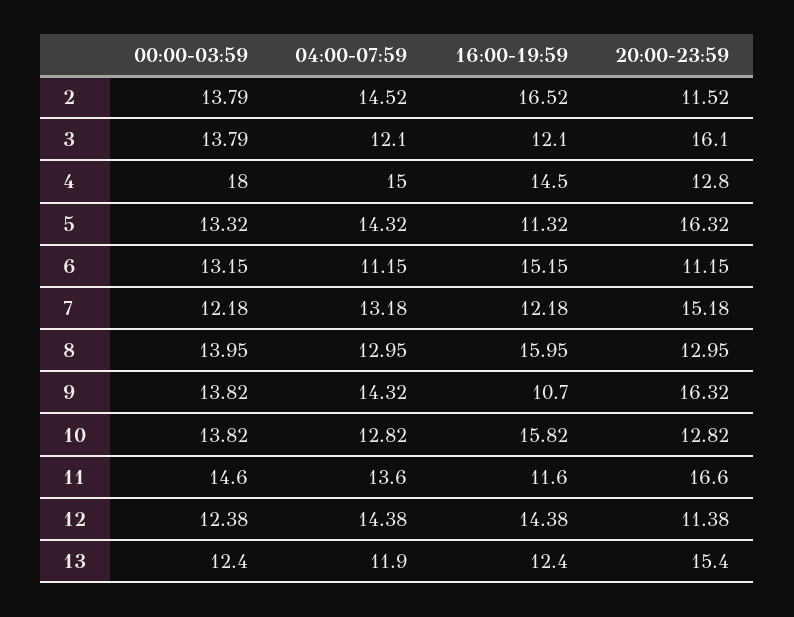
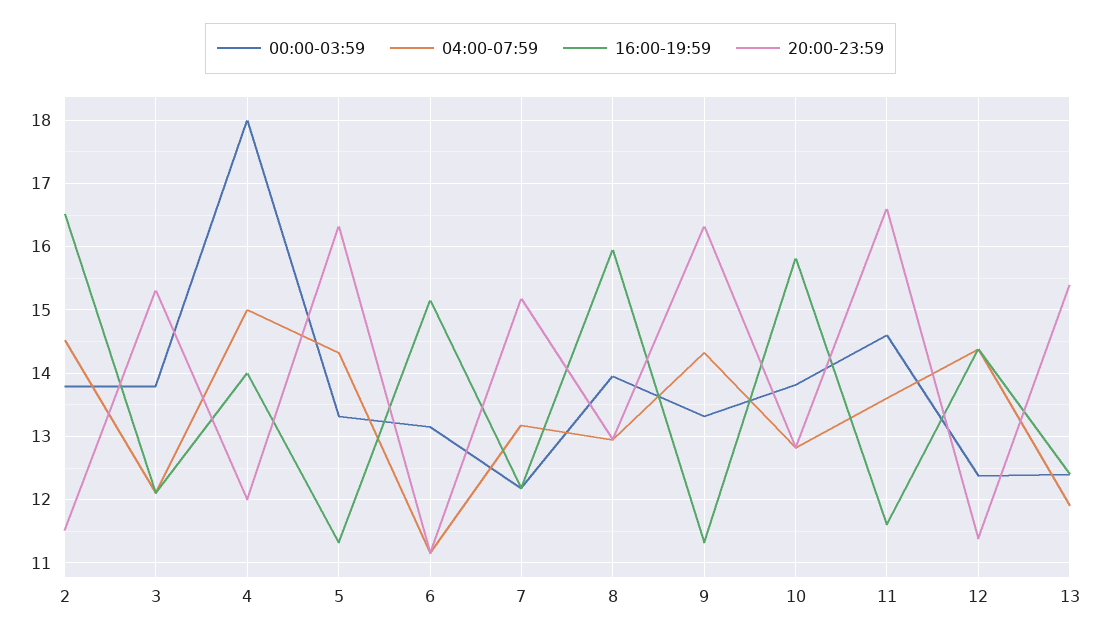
  {
    "00:00-03:59": {
      "2": 13.79,
      "3": 13.79,
      "4": 18,
      "5": 13.32,
      "6": 13.15,
      "7": 12.18,
      "8": 13.95,
-     "9": 13.82,
+     "9": 13.3,
      "10": 13.82,
      "11": 14.6,
      "12": 12.38,
      "13": 12.4
    },
    "04:00-07:59": {
      "2": 14.52,
      "3": 12.1,
      "4": 15,
      "5": 14.32,
      "6": 11.15,
      "7": 13.18,
      "8": 12.95,
      "9": 14.32,
      "10": 12.82,
      "11": 13.6,
      "12": 14.38,
      "13": 11.9
    },
    "16:00-19:59": {
      "2": 16.52,
      "3": 12.1,
-     "4": 14.5,
+     "4": 14,
      "5": 11.32,
      "6": 15.15,
      "7": 12.18,
      "8": 15.95,
-     "9": 10.7,
+     "9": 11.3,
      "10": 15.82,
      "11": 11.6,
      "12": 14.38,
      "13": 12.4
    },
    "20:00-23:59": {
      "2": 11.52,
-     "3": 16.1,
+     "3": 15.3,
-     "4": 12.8,
+     "4": 12,
      "5": 16.32,
      "6": 11.15,
      "7": 15.18,
      "8": 12.95,
      "9": 16.32,
      "10": 12.82,
      "11": 16.6,
      "12": 11.38,
      "13": 15.4
    }
  }

